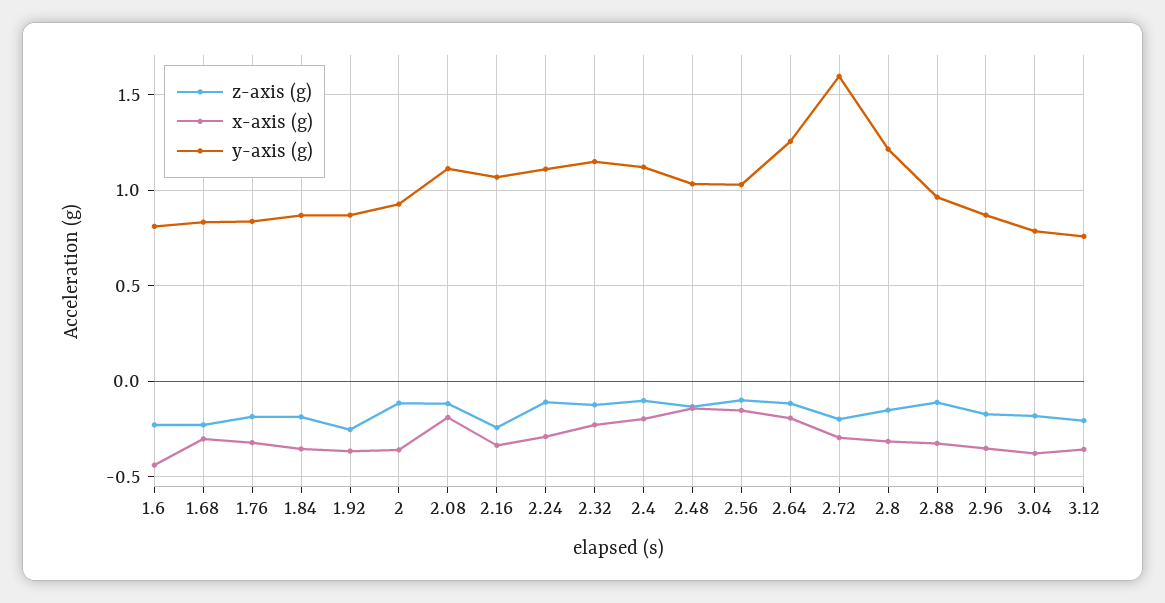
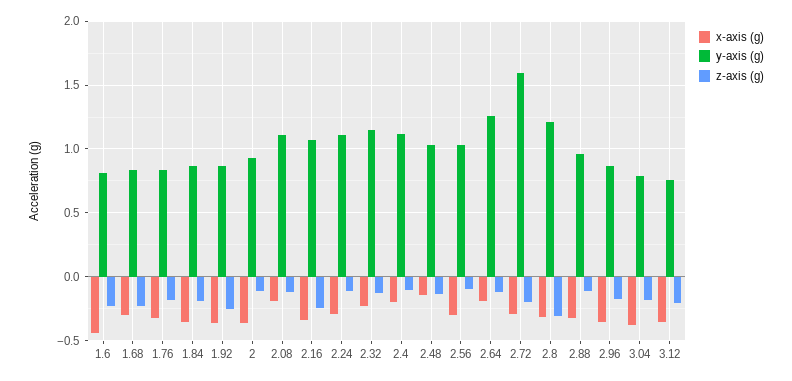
  {
    "z-axis (g)": {
      "1.6": -0.25,
      "1.68": -0.25,
      "1.76": -0.2,
      "1.84": -0.2,
      "1.92": -0.25,
      "2": -0.1,
      "2.08": -0.1,
      "2.16": -0.25,
      "2.24": -0.1,
      "2.32": -0.1,
      "2.4": -0.1,
      "2.48": -0.15,
      "2.56": -0.1,
      "2.64": -0.1,
      "2.72": -0.2,
-     "2.8": -0.15,
+     "2.8": -0.3,
      "2.88": -0.1,
      "2.96": -0.15,
      "3.04": -0.2,
      "3.12": -0.2
    },
    "x-axis (g)": {
      "1.6": -0.45,
      "1.68": -0.3,
      "1.76": -0.3,
      "1.84": -0.35,
      "1.92": -0.35,
      "2": -0.35,
      "2.08": -0.2,
      "2.16": -0.35,
      "2.24": -0.3,
      "2.32": -0.25,
      "2.4": -0.2,
      "2.48": -0.15,
-     "2.56": -0.15,
+     "2.56": -0.3,
      "2.64": -0.2,
      "2.72": -0.3,
      "2.8": -0.3,
      "2.88": -0.35,
      "2.96": -0.35,
      "3.04": -0.4,
      "3.12": -0.35
    },
    "y-axis (g)": {
      "1.6": 0.8,
      "1.68": 0.85,
      "1.76": 0.85,
      "1.84": 0.85,
      "1.92": 0.85,
      "2": 0.95,
      "2.08": 1.1,
      "2.16": 1.05,
      "2.24": 1.1,
      "2.32": 1.15,
      "2.4": 1.1,
      "2.48": 1.05,
      "2.56": 1.05,
      "2.64": 1.25,
      "2.72": 1.6,
      "2.8": 1.2,
      "2.88": 0.95,
      "2.96": 0.85,
      "3.04": 0.8,
      "3.12": 0.75
    }
  }

